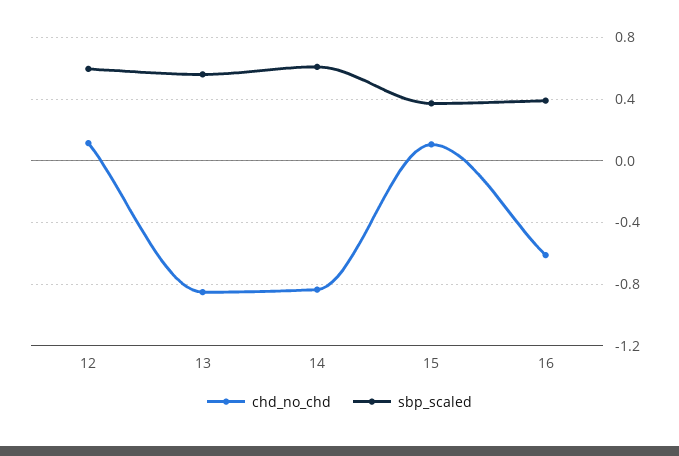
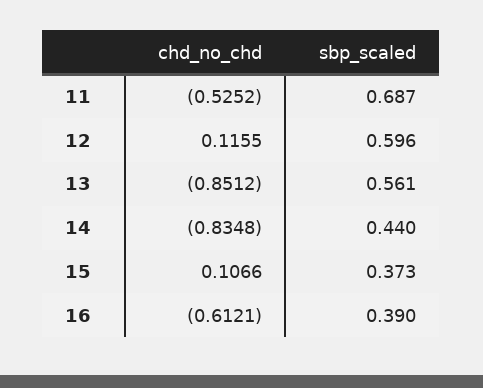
  {
    "chd_no_chd": {
      "12": 0.1155,
      "13": -0.8512,
      "14": -0.8348,
      "15": 0.1066,
-     "16": -0.6121
+     "16": -0.6121,
+     "11": -0.5252
    },
    "sbp_scaled": {
      "12": 0.596,
      "13": 0.561,
-     "14": 0.6,
+     "14": 0.44,
      "15": 0.373,
-     "16": 0.39
+     "16": 0.39,
+     "11": 0.687
    }
  }

